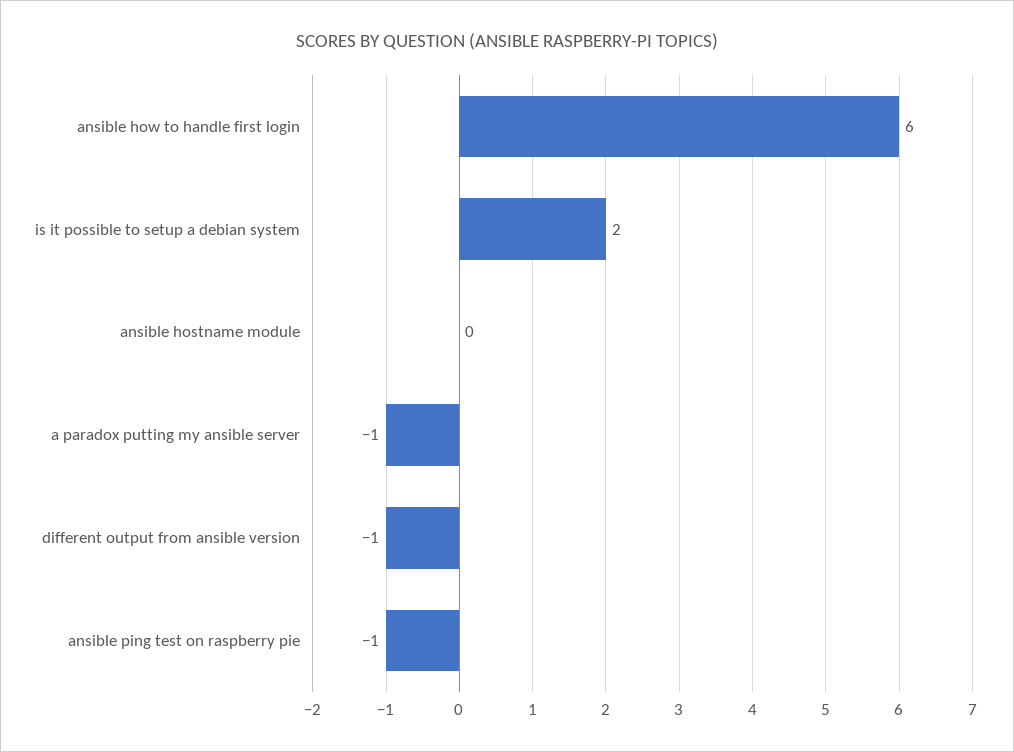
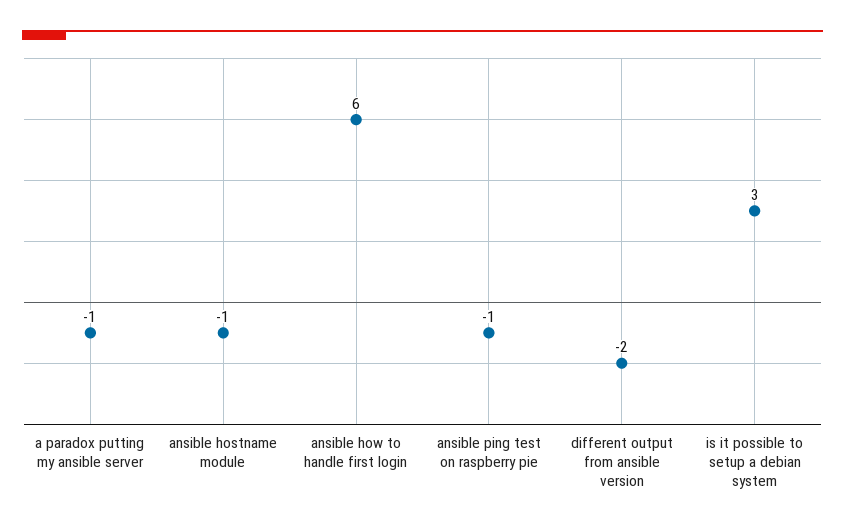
  {
    "ansible how to handle first login": 6,
-   "is it possible to setup a debian system": 2,
+   "is it possible to setup a debian system": 3,
-   "ansible hostname module": 0,
+   "ansible hostname module": -1,
    "a paradox putting my ansible server": -1,
-   "different output from ansible version": -1,
+   "different output from ansible version": -2,
    "ansible ping test on raspberry pie": -1
  }

